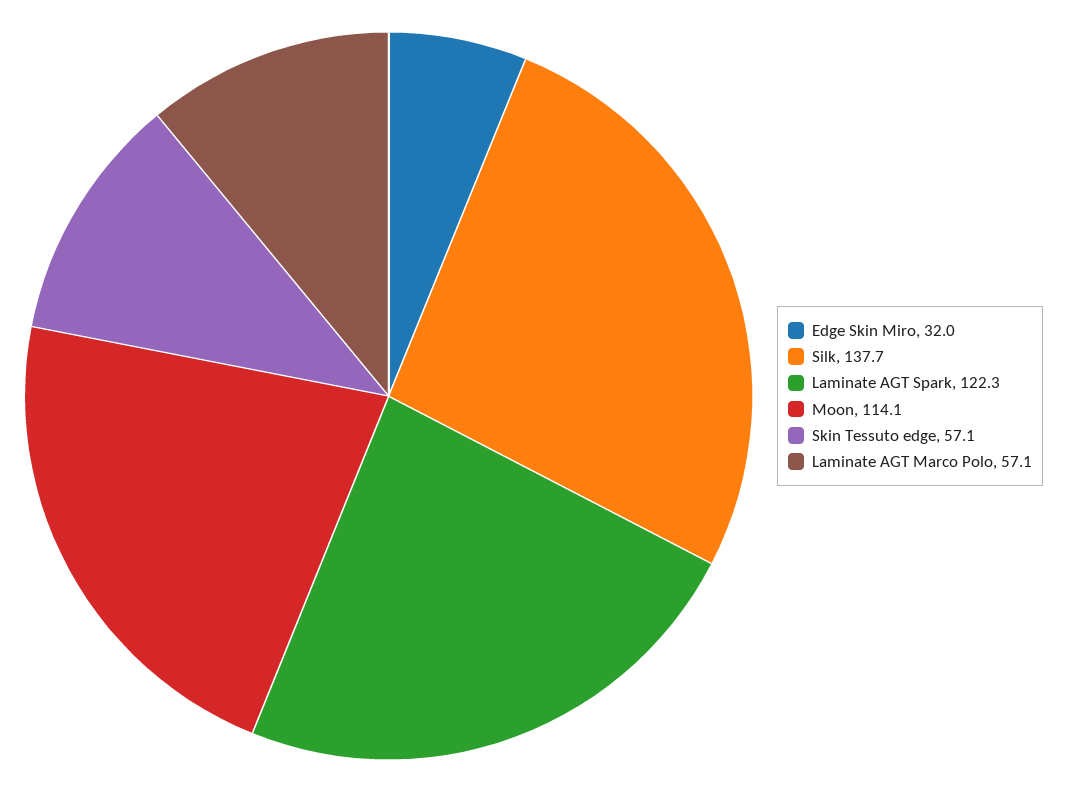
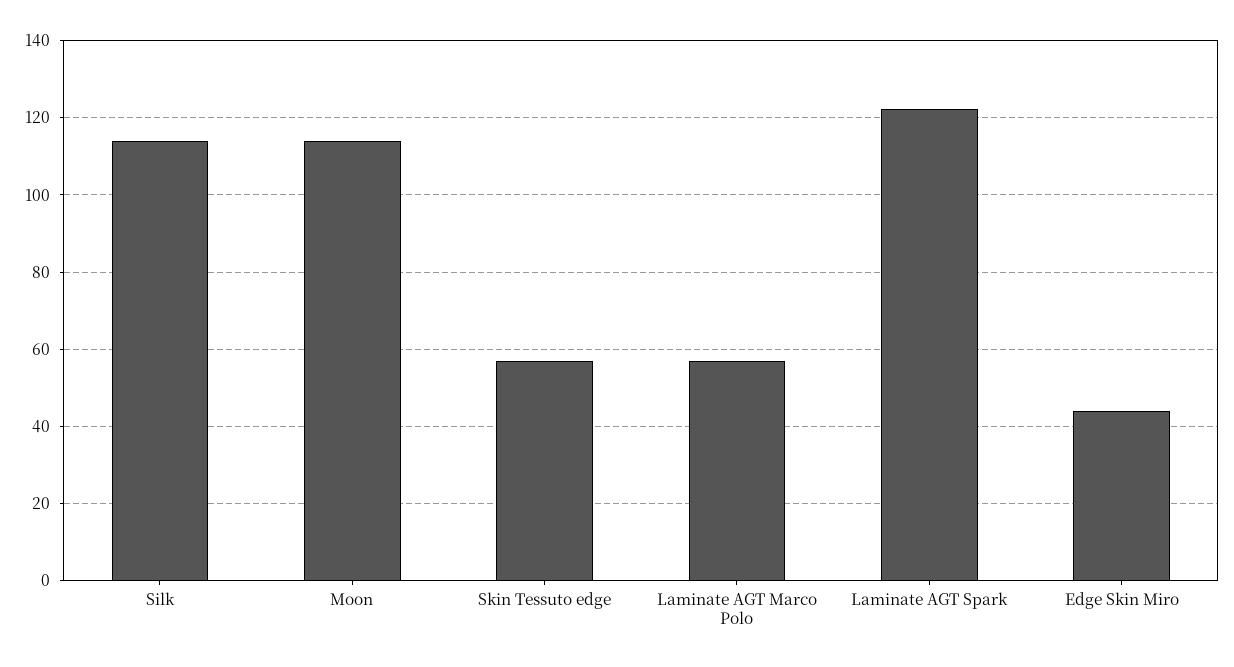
  {
-   "Edge Skin Miro": 32,
+   "Edge Skin Miro": 44,
-   "Silk": 137.7,
+   "Silk": 114,
    "Laminate AGT Spark": 122.3,
    "Moon": 114.1,
    "Skin Tessuto edge": 57.1,
    "Laminate AGT Marco Polo": 57.1
  }

